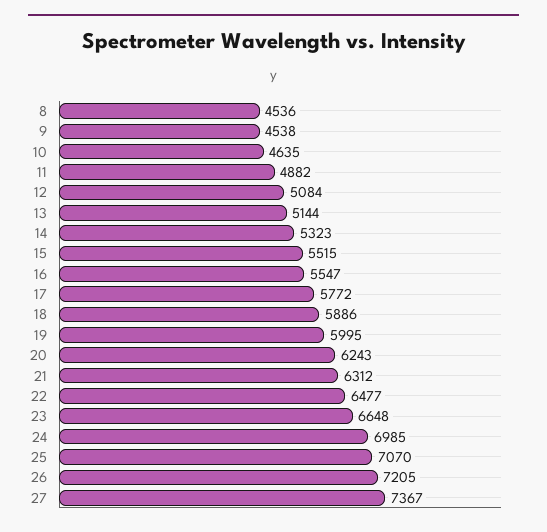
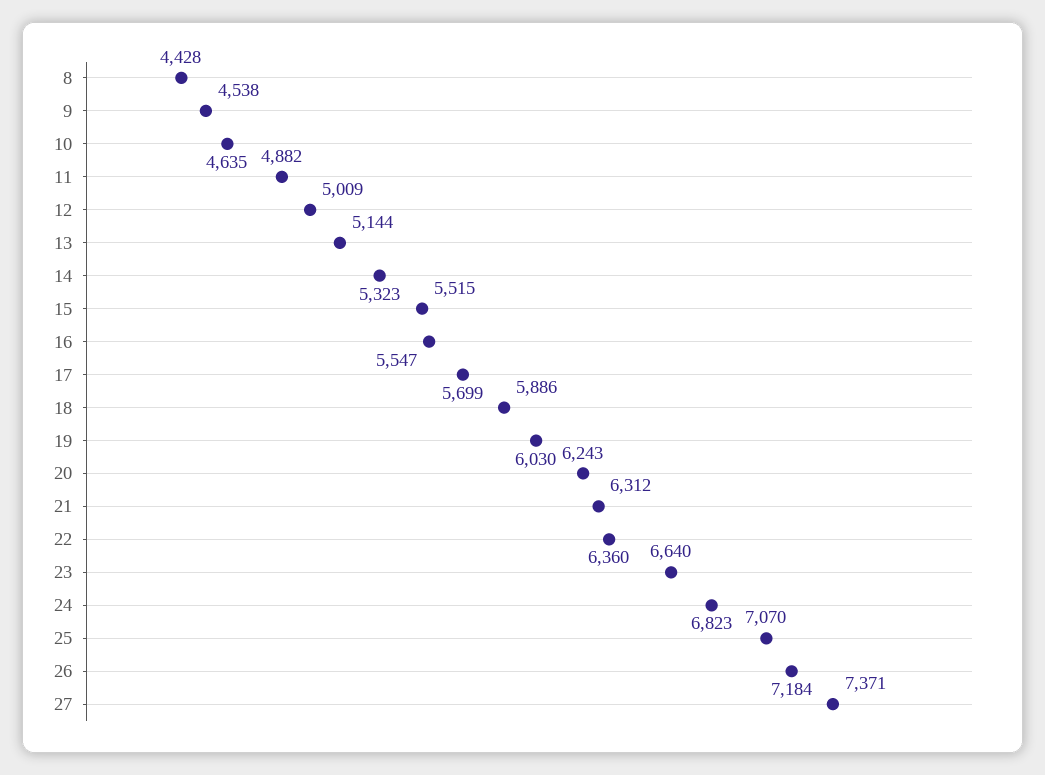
  {
-   "8": 4536,
+   "8": 4428,
    "9": 4538,
    "10": 4635,
    "11": 4882,
-   "12": 5084,
+   "12": 5009,
    "13": 5144,
    "14": 5323,
    "15": 5515,
    "16": 5547,
-   "17": 5772,
+   "17": 5699,
    "18": 5886,
-   "19": 5995,
+   "19": 6030,
    "20": 6243,
    "21": 6312,
-   "22": 6477,
+   "22": 6360,
-   "23": 6648,
+   "23": 6640,
-   "24": 6985,
+   "24": 6823,
    "25": 7070,
-   "26": 7205,
+   "26": 7184,
-   "27": 7367
+   "27": 7371
  }

